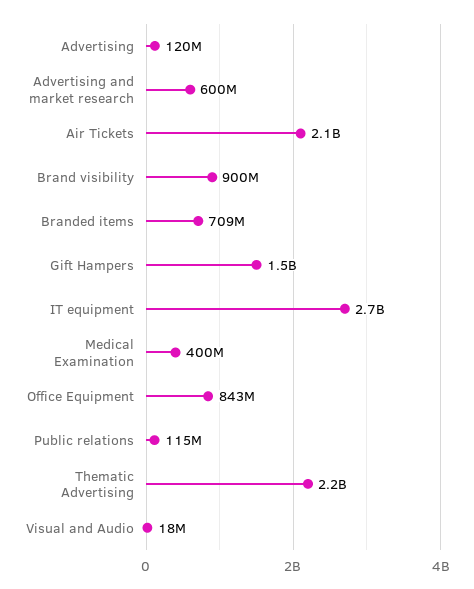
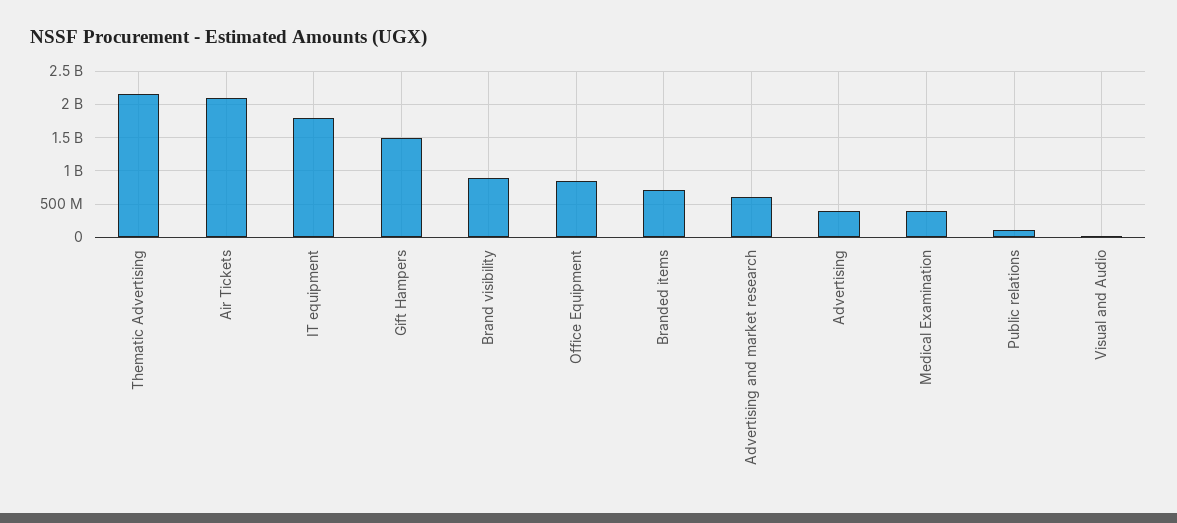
  {
-   "Advertising": 120000000,
+   "Advertising": 400000000,
    "Advertising and market research": 600000000,
    "Air Tickets": 2100000000,
    "Brand visibility": 900000000,
    "Branded items": 709000000,
    "Gift Hampers": 1500000000,
-   "IT equipment": 2700000000,
+   "IT equipment": 1800000000,
    "Medical Examination": 400000000,
    "Office Equipment": 843000000,
    "Public relations": 115000000,
    "Thematic Advertising": 2200000000,
    "Visual and Audio": 18000000
  }

